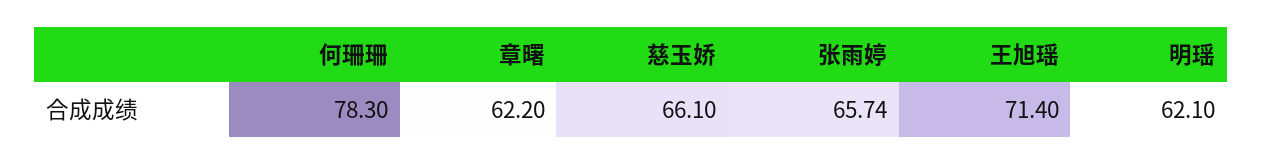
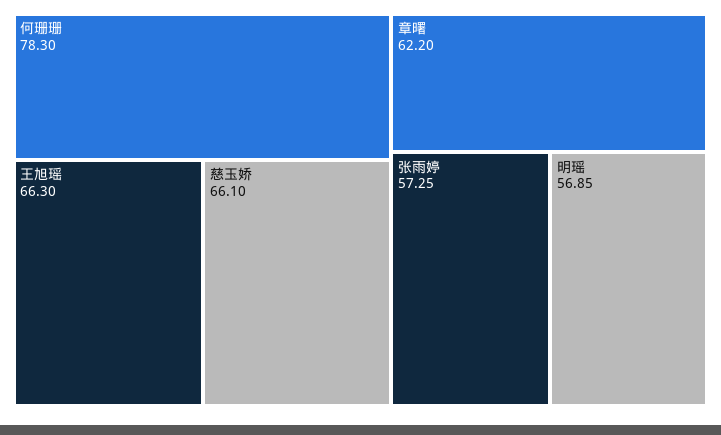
  {
    "何珊珊": 78.3,
    "章曙": 62.2,
    "慈玉娇": 66.1,
-   "张雨婷": 65.74,
+   "张雨婷": 57.25,
-   "王旭瑶": 71.4,
+   "王旭瑶": 66.3,
-   "明瑶": 62.1
+   "明瑶": 56.85
  }

